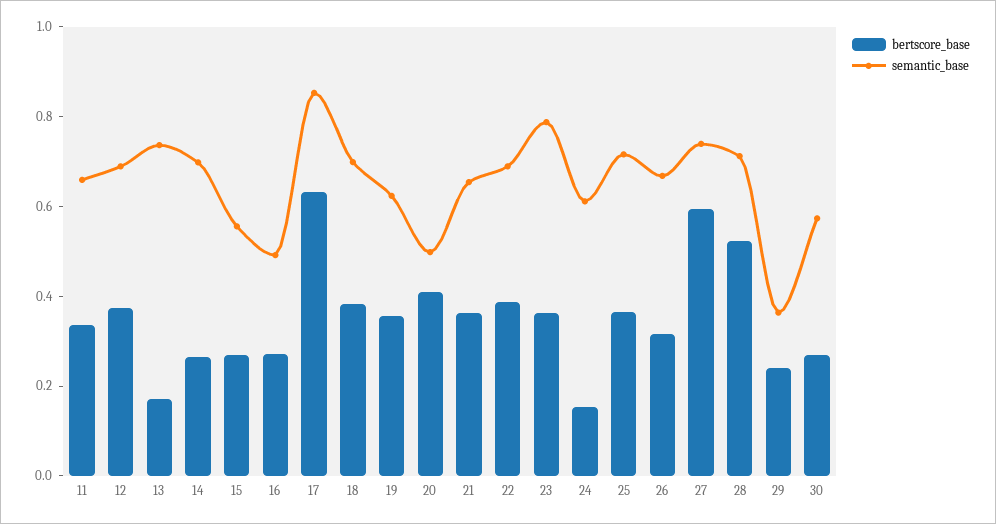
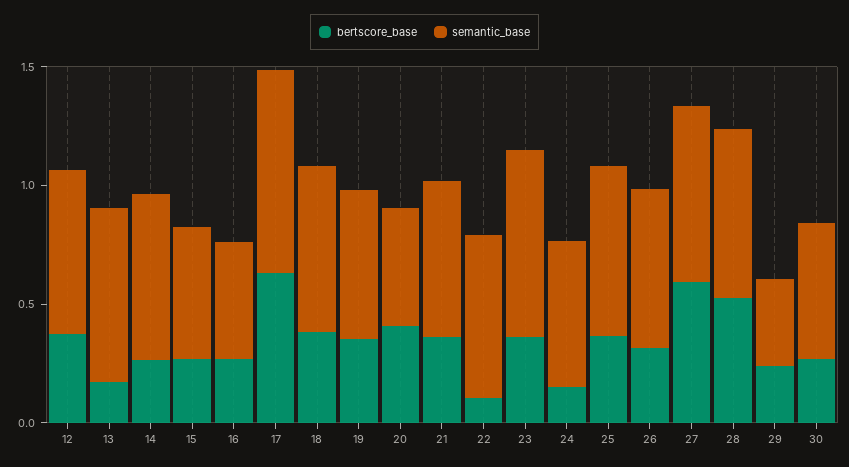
  {
    "bertscore_base": {
-     "11": 0.35,
      "12": 0.35,
      "13": 0.15,
      "14": 0.25,
      "15": 0.25,
      "16": 0.25,
      "17": 0.65,
      "18": 0.4,
      "19": 0.35,
      "20": 0.4,
      "21": 0.35,
-     "22": 0.4,
+     "22": 0.1,
      "23": 0.35,
      "24": 0.15,
      "25": 0.35,
      "26": 0.3,
      "27": 0.6,
      "28": 0.5,
      "29": 0.25,
      "30": 0.25
    },
    "semantic_base": {
-     "11": 0.65,
      "12": 0.7,
      "13": 0.75,
      "14": 0.7,
      "15": 0.55,
      "16": 0.5,
      "17": 0.85,
      "18": 0.7,
      "19": 0.6,
      "20": 0.5,
      "21": 0.65,
      "22": 0.7,
      "23": 0.8,
      "24": 0.6,
      "25": 0.7,
      "26": 0.65,
      "27": 0.75,
      "28": 0.7,
      "29": 0.35,
      "30": 0.55
    }
  }

